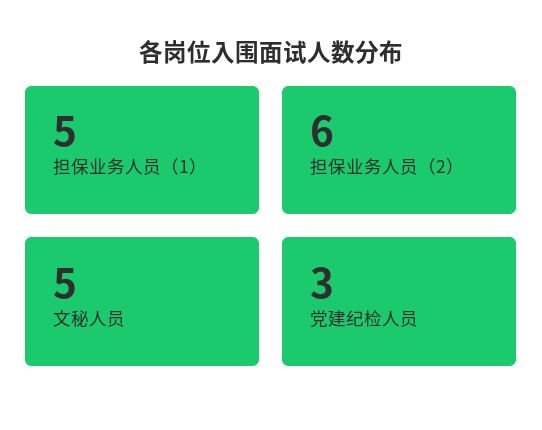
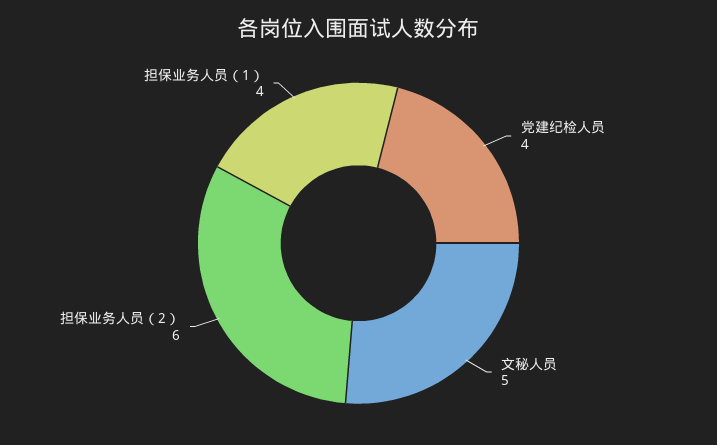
  {
-   "担保业务人员（1）": 5,
+   "担保业务人员（1）": 4,
    "担保业务人员（2）": 6,
    "文秘人员": 5,
-   "党建纪检人员": 3
+   "党建纪检人员": 4
  }

